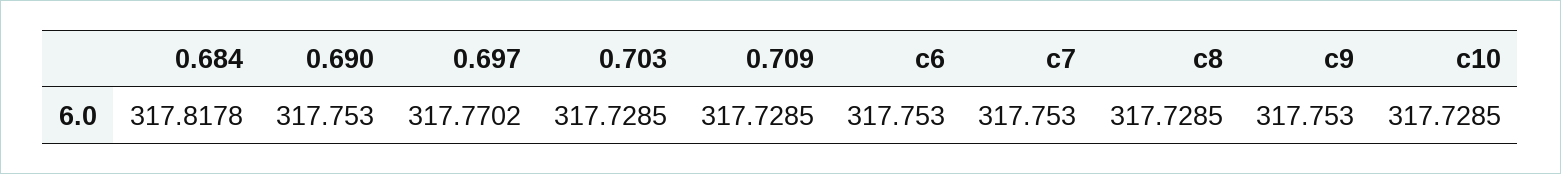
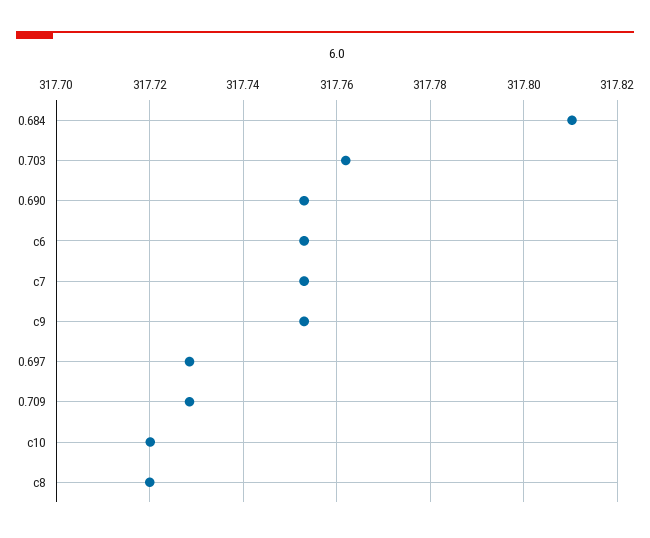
  {
-   "0.684": 317.8178,
+   "0.684": 317.81,
    "0.690": 317.753,
-   "0.697": 317.7702,
+   "0.697": 317.728,
-   "0.703": 317.7285,
+   "0.703": 317.762,
    "0.709": 317.7285,
    "c6": 317.753,
    "c7": 317.753,
-   "c8": 317.7285,
+   "c8": 317.72,
    "c9": 317.753,
-   "c10": 317.7285
+   "c10": 317.72
  }

